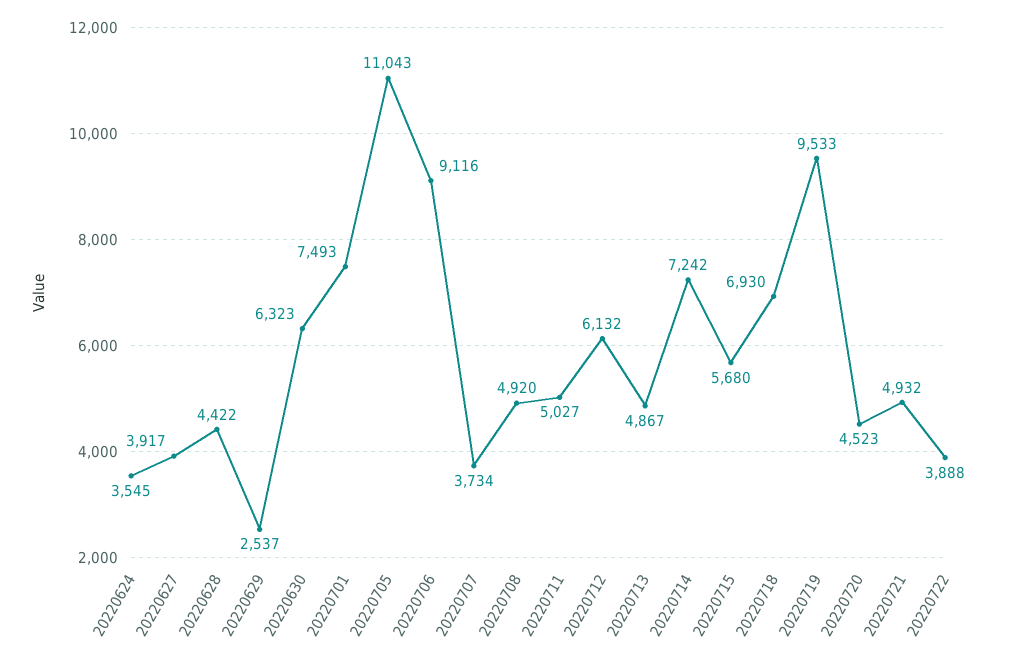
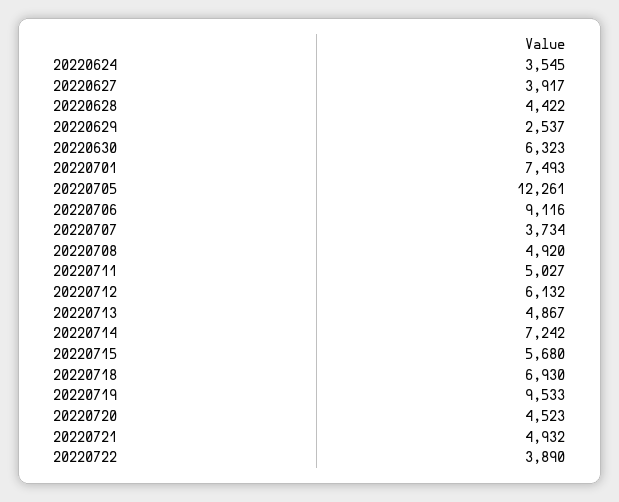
  {
    "20220624": 3545,
    "20220627": 3917,
    "20220628": 4422,
    "20220629": 2537,
    "20220630": 6323,
    "20220701": 7493,
-   "20220705": 11043,
+   "20220705": 12261,
    "20220706": 9116,
    "20220707": 3734,
    "20220708": 4920,
    "20220711": 5027,
    "20220712": 6132,
    "20220713": 4867,
    "20220714": 7242,
    "20220715": 5680,
    "20220718": 6930,
    "20220719": 9533,
    "20220720": 4523,
    "20220721": 4932,
-   "20220722": 3888
+   "20220722": 3890
  }

